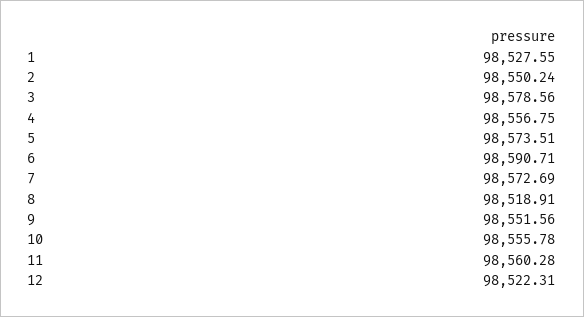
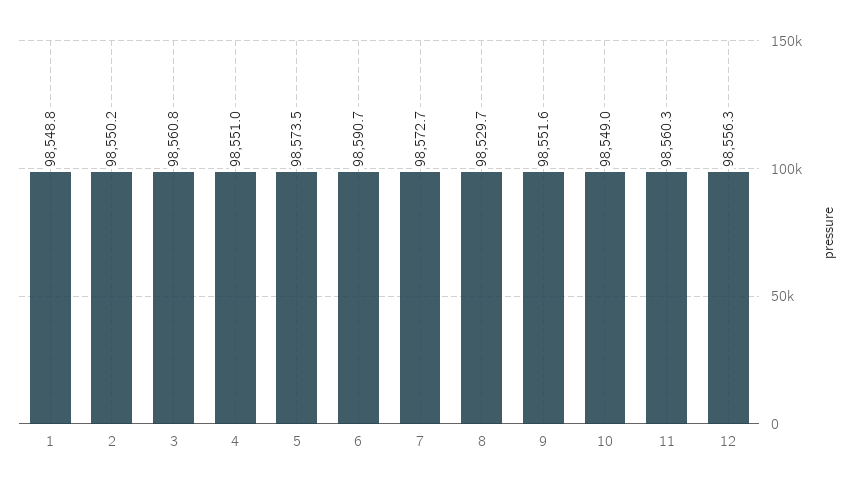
  {
-   "1": 98527.55,
+   "1": 98548.8,
    "2": 98550.24,
-   "3": 98578.56,
+   "3": 98560.8,
-   "4": 98556.75,
+   "4": 98551,
    "5": 98573.51,
    "6": 98590.71,
    "7": 98572.69,
-   "8": 98518.91,
+   "8": 98529.7,
    "9": 98551.56,
-   "10": 98555.78,
+   "10": 98549,
    "11": 98560.28,
-   "12": 98522.31
+   "12": 98556.3
  }

